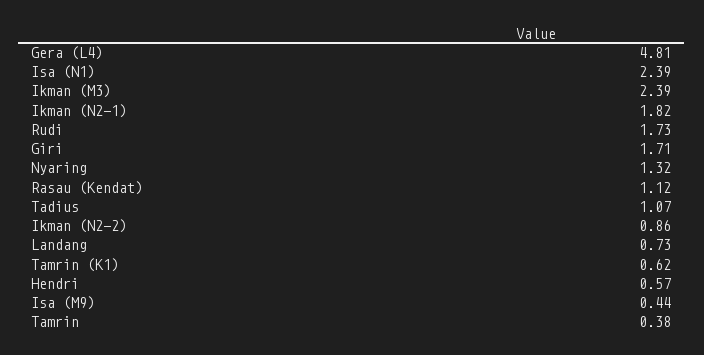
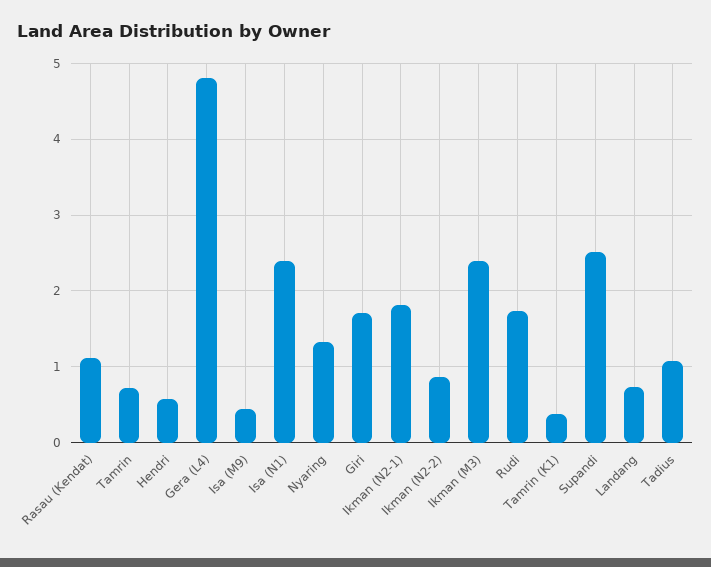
  {
    "Gera (L4)": 4.81,
    "Isa (N1)": 2.39,
    "Ikman (M3)": 2.39,
    "Ikman (N2-1)": 1.82,
    "Rudi": 1.73,
    "Giri": 1.71,
    "Nyaring": 1.32,
    "Rasau (Kendat)": 1.12,
    "Tadius": 1.07,
    "Ikman (N2-2)": 0.86,
    "Landang": 0.73,
-   "Tamrin (K1)": 0.62,
+   "Tamrin (K1)": 0.4,
    "Hendri": 0.57,
    "Isa (M9)": 0.44,
-   "Tamrin": 0.38
+   "Tamrin": 0.7,
+   "Supandi": 2.5
  }

